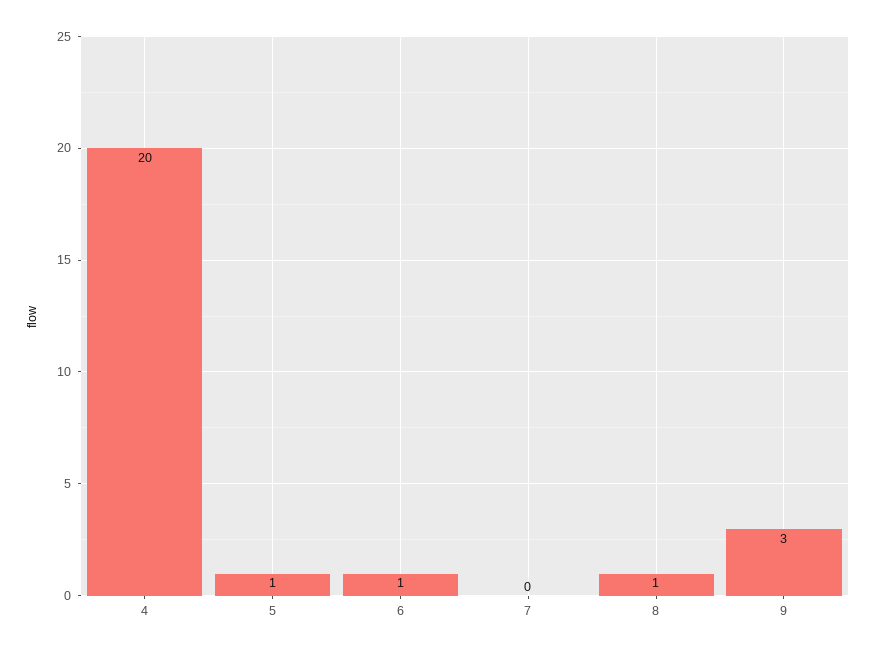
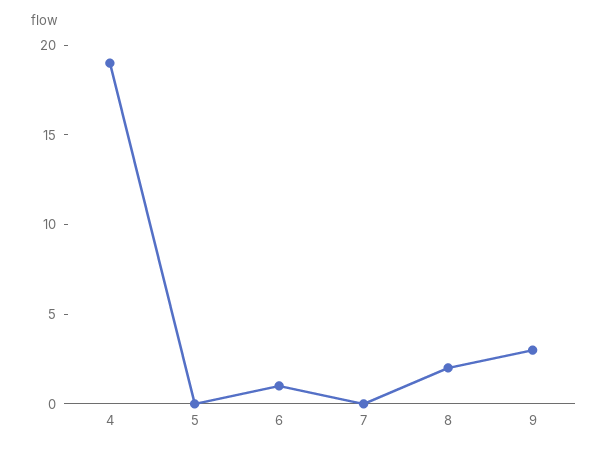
  {
-   "4": 20,
+   "4": 19,
-   "5": 1,
+   "5": 0,
    "6": 1,
    "7": 0,
-   "8": 1,
+   "8": 2,
    "9": 3
  }

